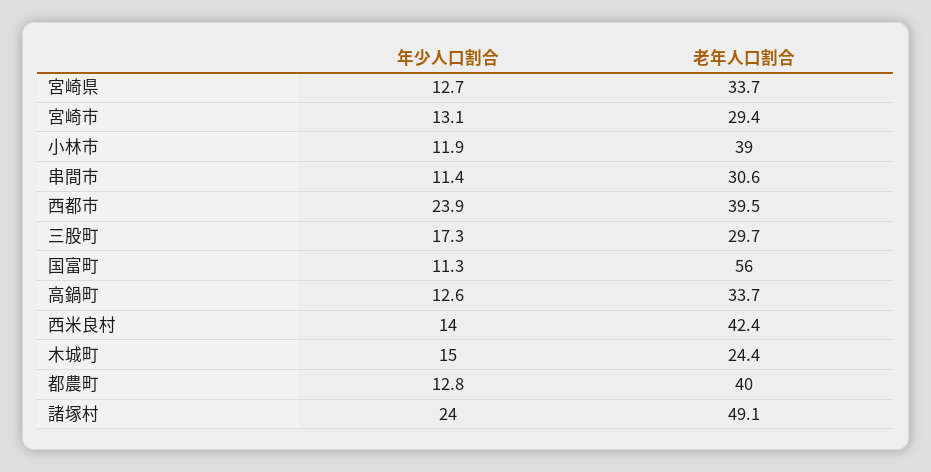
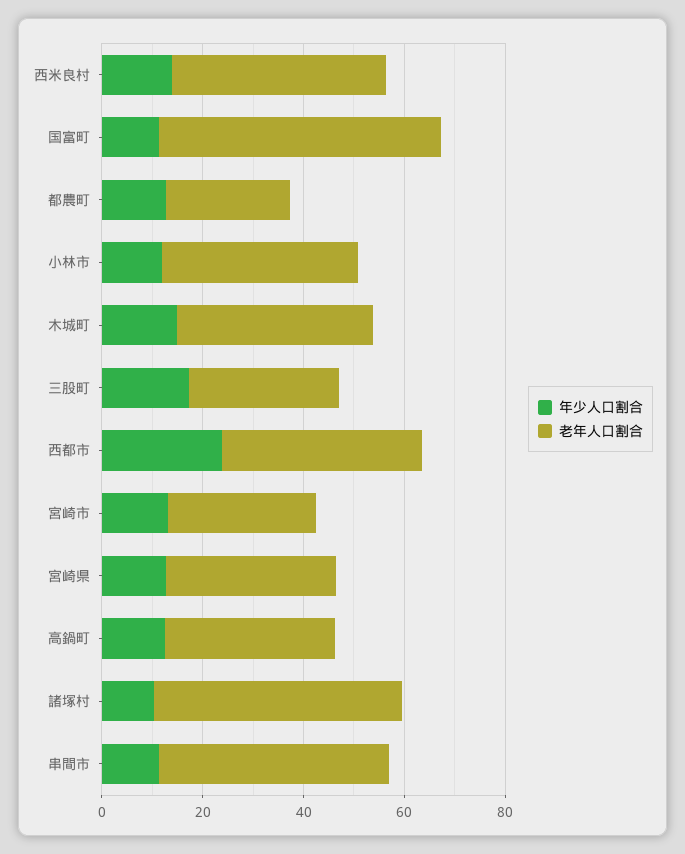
  {
    "年少人口割合": {
      "宮崎県": 12.7,
      "宮崎市": 13.1,
      "小林市": 11.9,
      "串間市": 11.4,
      "西都市": 23.9,
      "三股町": 17.3,
      "国富町": 11.3,
      "高鍋町": 12.6,
      "西米良村": 14,
      "木城町": 15,
      "都農町": 12.8,
-     "諸塚村": 24
+     "諸塚村": 10
    },
    "老年人口割合": {
      "宮崎県": 33.7,
      "宮崎市": 29.4,
      "小林市": 39,
-     "串間市": 30.6,
+     "串間市": 45,
      "西都市": 39.5,
      "三股町": 29.7,
      "国富町": 56,
      "高鍋町": 33.7,
      "西米良村": 42.4,
-     "木城町": 24.4,
+     "木城町": 40,
-     "都農町": 40,
+     "都農町": 25,
      "諸塚村": 49.1
    }
  }

